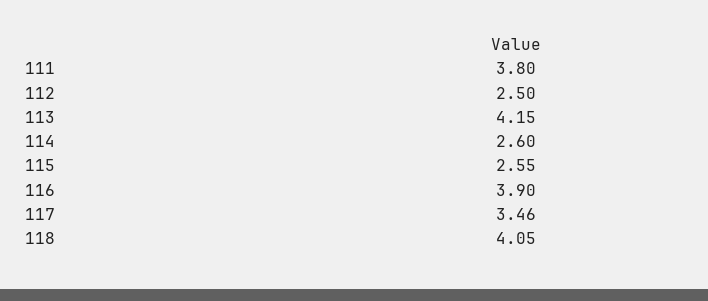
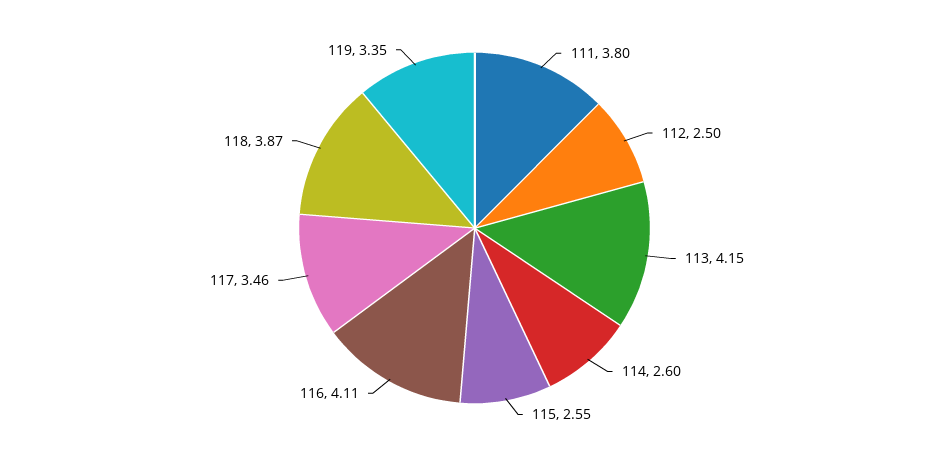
  {
    "111": 3.8,
    "112": 2.5,
    "113": 4.15,
    "114": 2.6,
    "115": 2.55,
-   "116": 3.9,
+   "116": 4.11,
    "117": 3.46,
-   "118": 4.05
+   "118": 3.87,
+   "119": 3.35
  }

